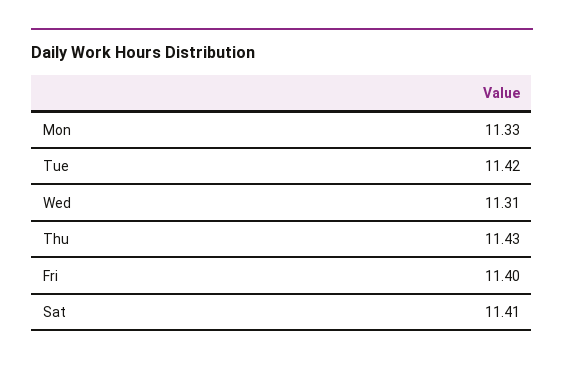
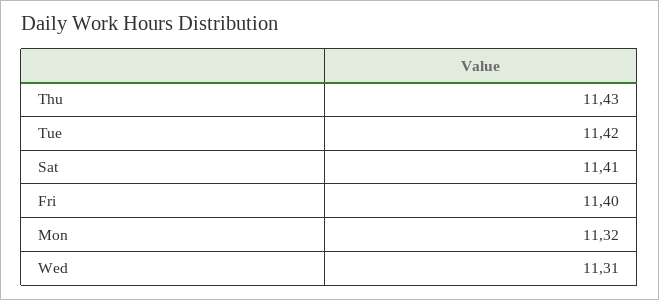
  {
-   "Mon": 11.33,
+   "Mon": 11.32,
    "Tue": 11.42,
    "Wed": 11.31,
    "Thu": 11.43,
    "Fri": 11.4,
    "Sat": 11.41
  }

